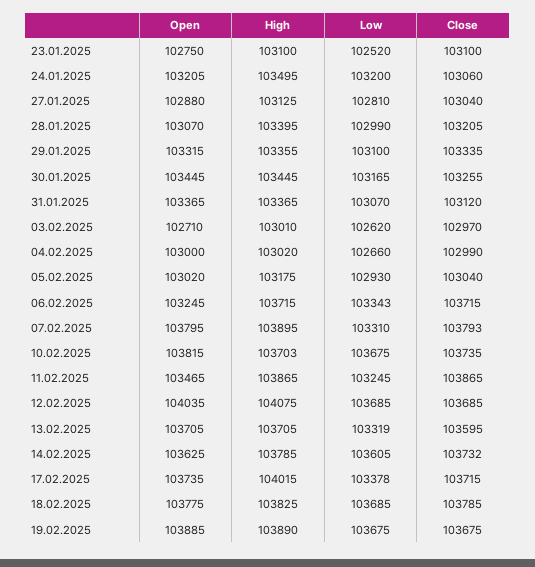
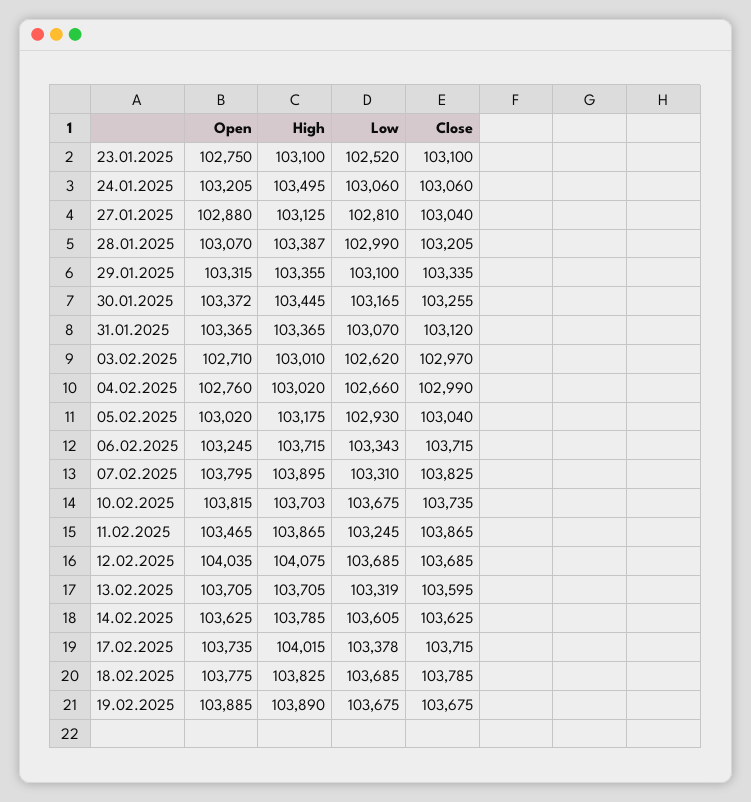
  {
    "Open": {
      "23.01.2025": 102750,
      "24.01.2025": 103205,
      "27.01.2025": 102880,
      "28.01.2025": 103070,
      "29.01.2025": 103315,
-     "30.01.2025": 103445,
+     "30.01.2025": 103372,
      "31.01.2025": 103365,
      "03.02.2025": 102710,
-     "04.02.2025": 103000,
+     "04.02.2025": 102760,
      "05.02.2025": 103020,
      "06.02.2025": 103245,
      "07.02.2025": 103795,
      "10.02.2025": 103815,
      "11.02.2025": 103465,
      "12.02.2025": 104035,
      "13.02.2025": 103705,
      "14.02.2025": 103625,
      "17.02.2025": 103735,
      "18.02.2025": 103775,
      "19.02.2025": 103885
    },
    "High": {
      "23.01.2025": 103100,
      "24.01.2025": 103495,
      "27.01.2025": 103125,
-     "28.01.2025": 103395,
+     "28.01.2025": 103387,
      "29.01.2025": 103355,
      "30.01.2025": 103445,
      "31.01.2025": 103365,
      "03.02.2025": 103010,
      "04.02.2025": 103020,
      "05.02.2025": 103175,
      "06.02.2025": 103715,
      "07.02.2025": 103895,
      "10.02.2025": 103703,
      "11.02.2025": 103865,
      "12.02.2025": 104075,
      "13.02.2025": 103705,
      "14.02.2025": 103785,
      "17.02.2025": 104015,
      "18.02.2025": 103825,
      "19.02.2025": 103890
    },
    "Low": {
      "23.01.2025": 102520,
-     "24.01.2025": 103200,
+     "24.01.2025": 103060,
      "27.01.2025": 102810,
      "28.01.2025": 102990,
      "29.01.2025": 103100,
      "30.01.2025": 103165,
      "31.01.2025": 103070,
      "03.02.2025": 102620,
      "04.02.2025": 102660,
      "05.02.2025": 102930,
      "06.02.2025": 103343,
      "07.02.2025": 103310,
      "10.02.2025": 103675,
      "11.02.2025": 103245,
      "12.02.2025": 103685,
      "13.02.2025": 103319,
      "14.02.2025": 103605,
      "17.02.2025": 103378,
      "18.02.2025": 103685,
      "19.02.2025": 103675
    },
    "Close": {
      "23.01.2025": 103100,
      "24.01.2025": 103060,
      "27.01.2025": 103040,
      "28.01.2025": 103205,
      "29.01.2025": 103335,
      "30.01.2025": 103255,
      "31.01.2025": 103120,
      "03.02.2025": 102970,
      "04.02.2025": 102990,
      "05.02.2025": 103040,
      "06.02.2025": 103715,
-     "07.02.2025": 103793,
+     "07.02.2025": 103825,
      "10.02.2025": 103735,
      "11.02.2025": 103865,
      "12.02.2025": 103685,
      "13.02.2025": 103595,
-     "14.02.2025": 103732,
+     "14.02.2025": 103625,
      "17.02.2025": 103715,
      "18.02.2025": 103785,
      "19.02.2025": 103675
    }
  }

